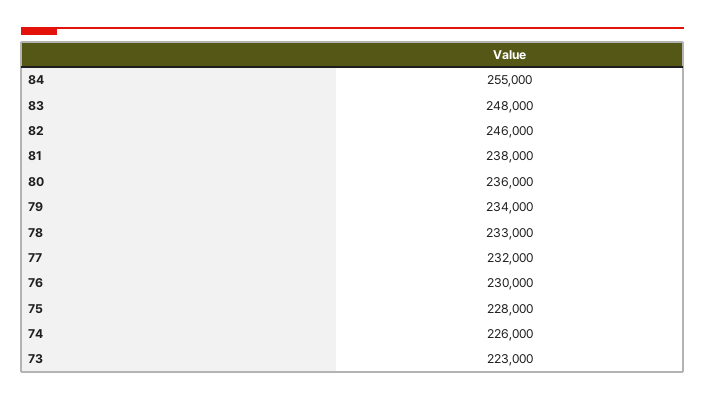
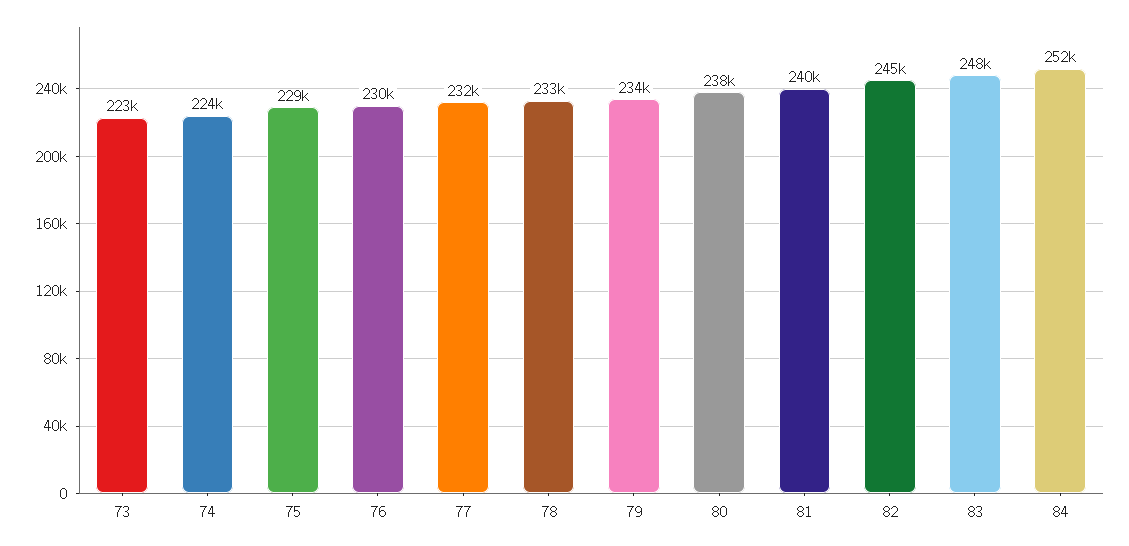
  {
-   "84": 255000,
+   "84": 252000,
    "83": 248000,
-   "82": 246000,
+   "82": 245000,
-   "81": 238000,
+   "81": 240000,
-   "80": 236000,
+   "80": 238000,
    "79": 234000,
    "78": 233000,
    "77": 232000,
    "76": 230000,
-   "75": 228000,
+   "75": 229000,
-   "74": 226000,
+   "74": 224000,
    "73": 223000
  }

